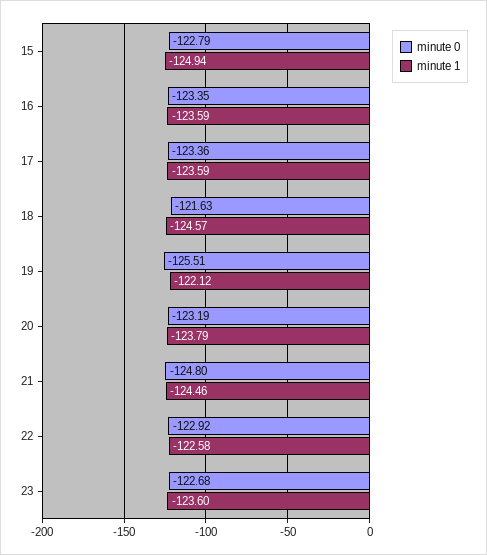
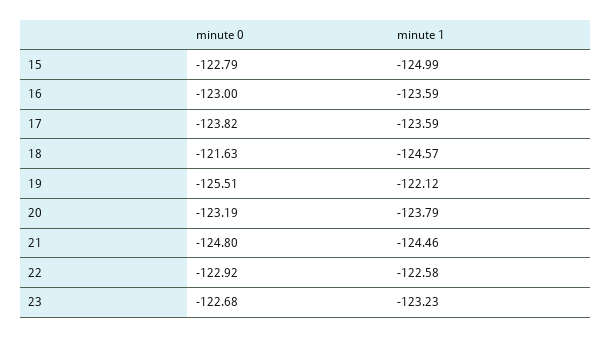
  {
    "minute 0": {
      "15": -122.79,
-     "16": -123.35,
+     "16": -123,
-     "17": -123.36,
+     "17": -123.82,
      "18": -121.63,
      "19": -125.51,
      "20": -123.19,
      "21": -124.8,
      "22": -122.92,
      "23": -122.68
    },
    "minute 1": {
-     "15": -124.94,
+     "15": -124.99,
      "16": -123.59,
      "17": -123.59,
      "18": -124.57,
      "19": -122.12,
      "20": -123.79,
      "21": -124.46,
      "22": -122.58,
-     "23": -123.6
+     "23": -123.23
    }
  }

